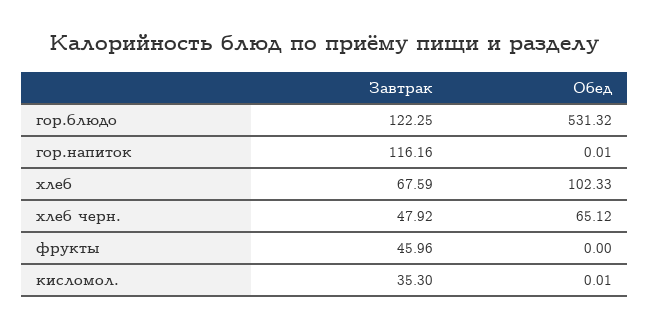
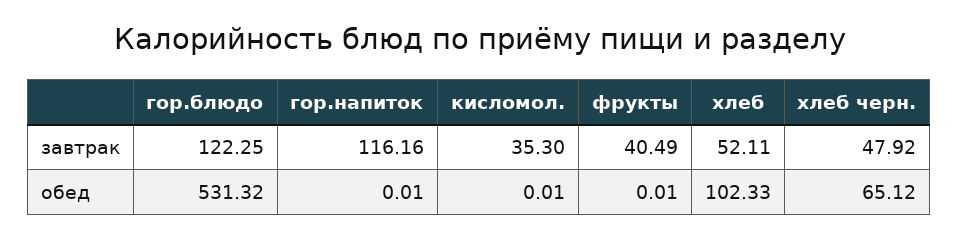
  {
    "Завтрак": {
      "гор.блюдо": 122.25,
      "гор.напиток": 116.16,
-     "хлеб": 67.59,
+     "хлеб": 52.11,
      "хлеб черн.": 47.92,
-     "фрукты": 45.96,
+     "фрукты": 40.49,
      "кисломол.": 35.3
    },
    "Обед": {
      "гор.блюдо": 531.32,
      "гор.напиток": 0.01,
      "хлеб": 102.33,
      "хлеб черн.": 65.12,
-     "фрукты": 0,
+     "фрукты": 0.01,
      "кисломол.": 0.01
    }
  }

